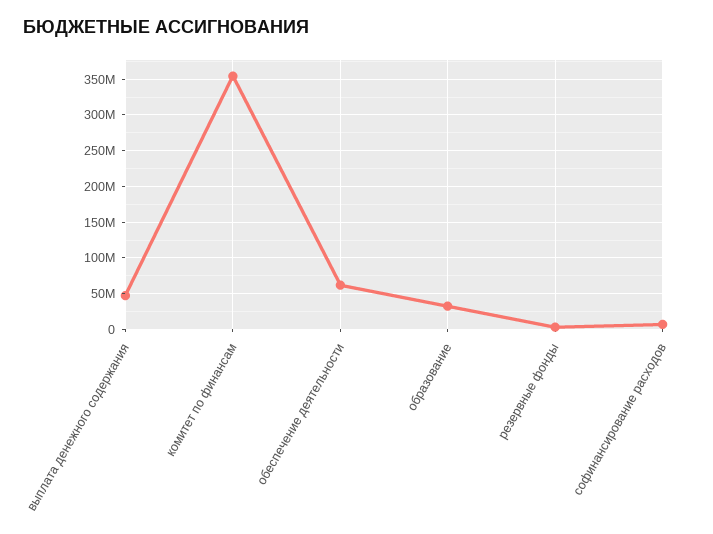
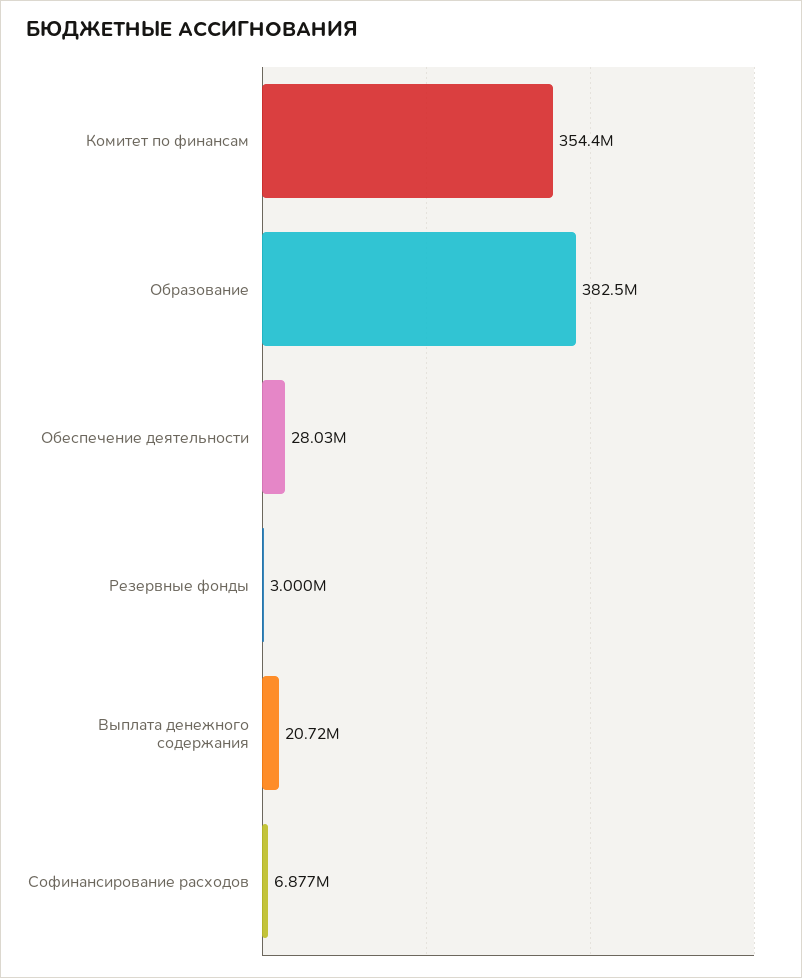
  {
-   "выплата денежного содержания": 50000000,
+   "выплата денежного содержания": 20720000,
    "комитет по финансам": 354400000,
-   "обеспечение деятельности": 60000000,
+   "обеспечение деятельности": 28030000,
-   "образование": 30000000,
+   "образование": 382500000,
    "резервные фонды": 3000000,
    "софинансирование расходов": 6877000
  }

